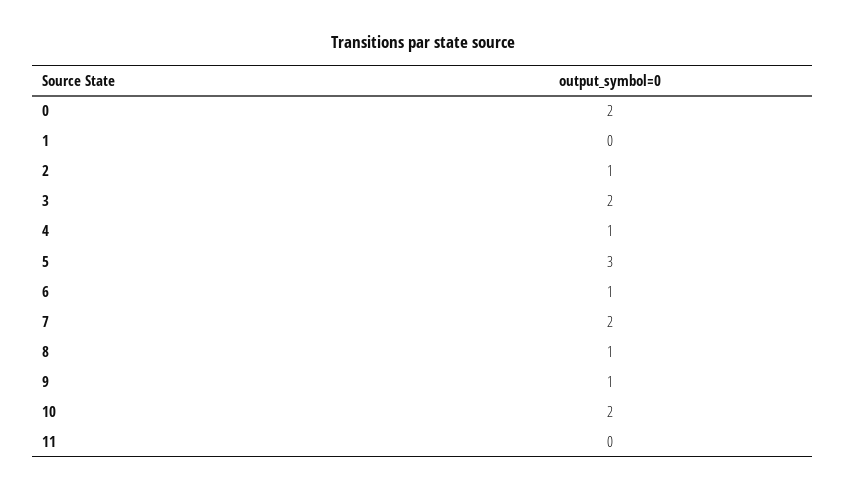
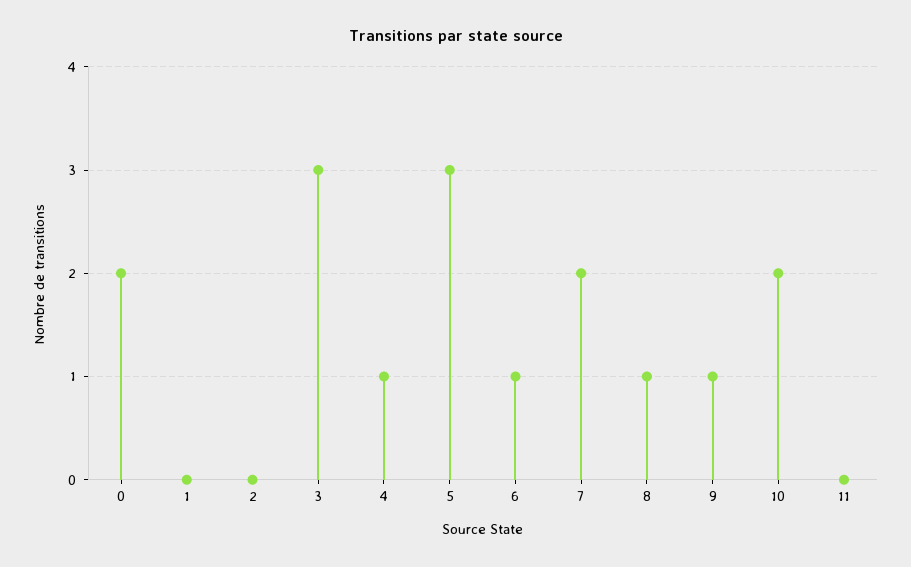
  {
    "0": 2,
    "1": 0,
-   "2": 1,
+   "2": 0,
-   "3": 2,
+   "3": 3,
    "4": 1,
    "5": 3,
    "6": 1,
    "7": 2,
    "8": 1,
    "9": 1,
    "10": 2,
    "11": 0
  }

